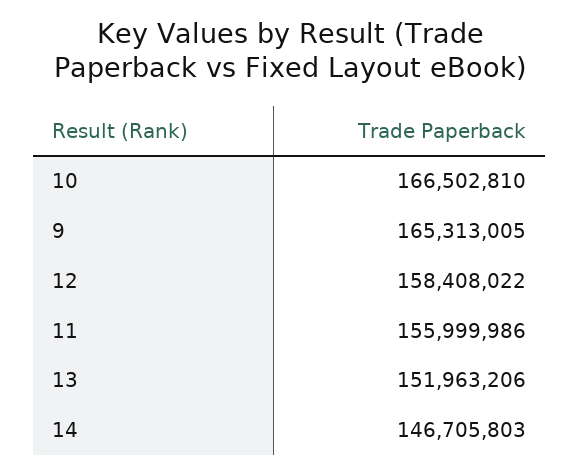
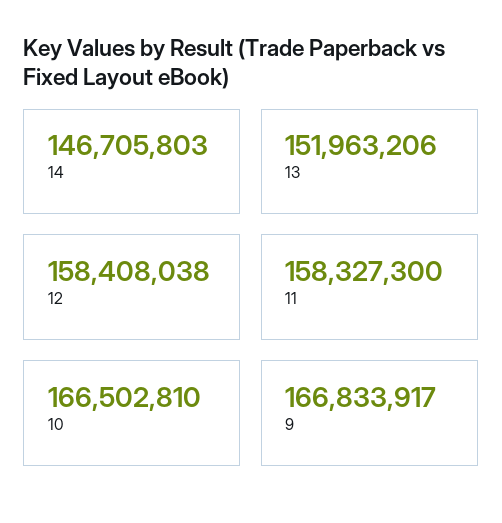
  {
    "10": 166502810,
-   "9": 165313005,
+   "9": 166833917,
-   "12": 158408022,
+   "12": 158408038,
-   "11": 155999986,
+   "11": 158327300,
    "13": 151963206,
    "14": 146705803
  }

